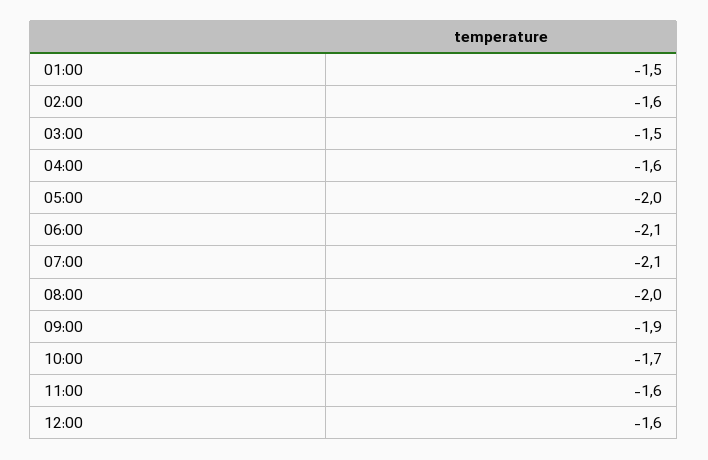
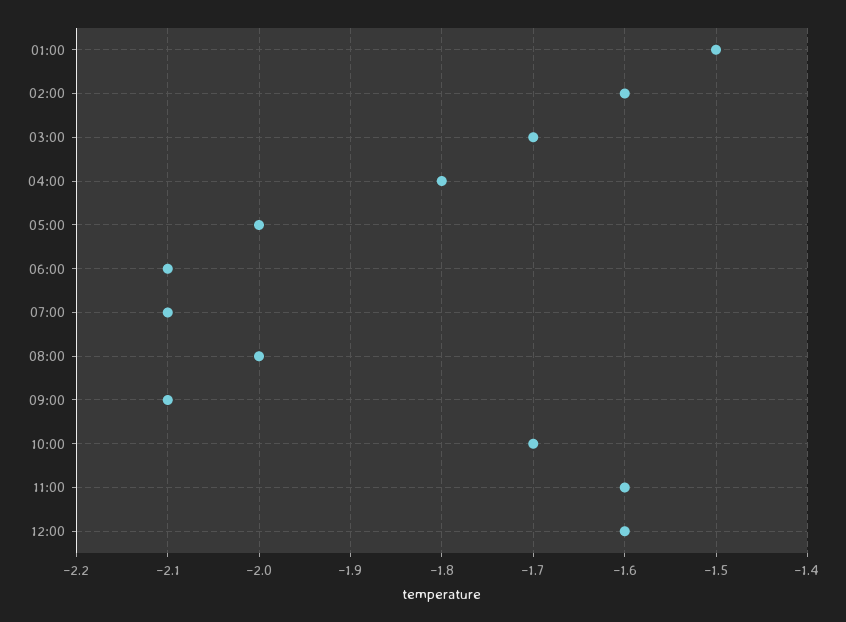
  {
    "01:00": -1.5,
    "02:00": -1.6,
-   "03:00": -1.5,
+   "03:00": -1.7,
-   "04:00": -1.6,
+   "04:00": -1.8,
    "05:00": -2,
    "06:00": -2.1,
    "07:00": -2.1,
    "08:00": -2,
-   "09:00": -1.9,
+   "09:00": -2.1,
    "10:00": -1.7,
    "11:00": -1.6,
    "12:00": -1.6
  }

